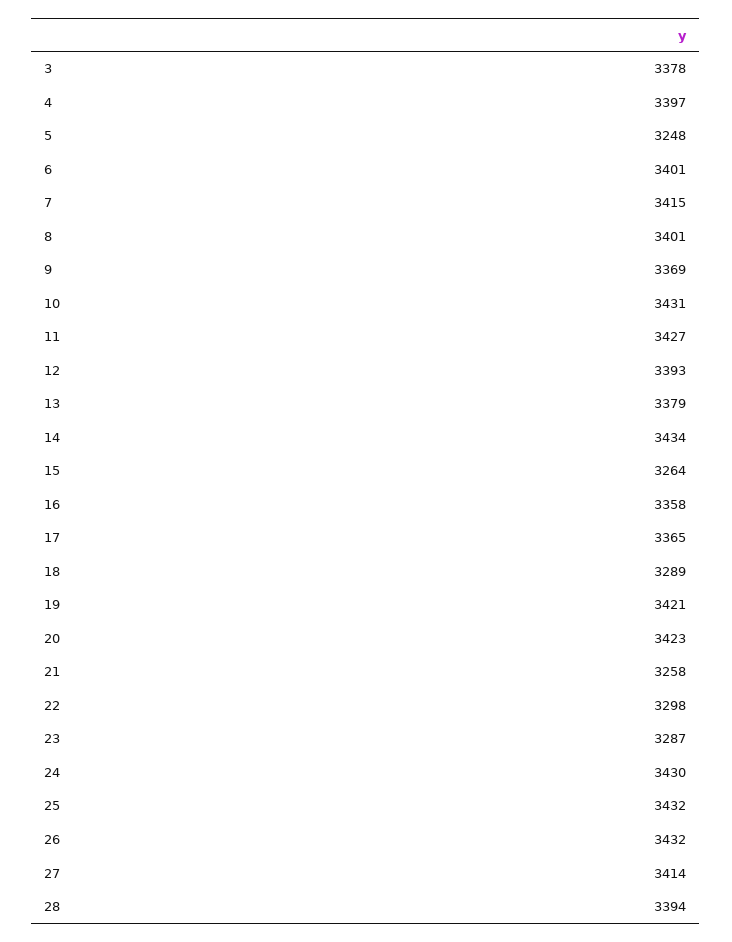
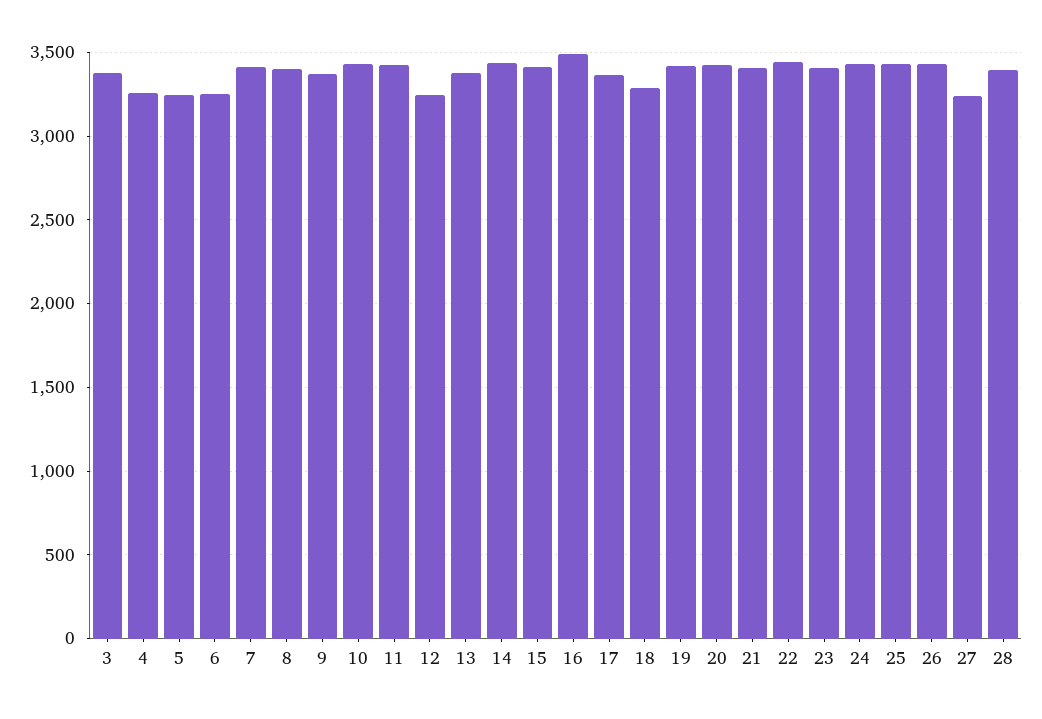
  {
    "3": 3378,
-   "4": 3397,
+   "4": 3250,
    "5": 3248,
-   "6": 3401,
+   "6": 3250,
    "7": 3415,
    "8": 3401,
    "9": 3369,
    "10": 3431,
    "11": 3427,
-   "12": 3393,
+   "12": 3250,
    "13": 3379,
    "14": 3434,
-   "15": 3264,
+   "15": 3400,
-   "16": 3358,
+   "16": 3500,
    "17": 3365,
    "18": 3289,
    "19": 3421,
    "20": 3423,
-   "21": 3258,
+   "21": 3400,
-   "22": 3298,
+   "22": 3450,
-   "23": 3287,
+   "23": 3400,
    "24": 3430,
    "25": 3432,
    "26": 3432,
-   "27": 3414,
+   "27": 3250,
    "28": 3394
  }

